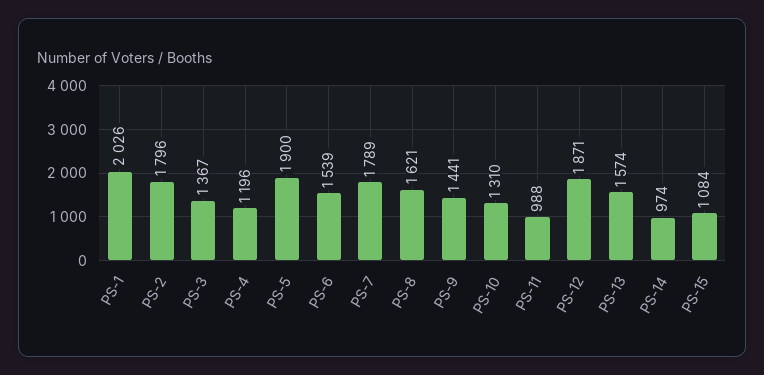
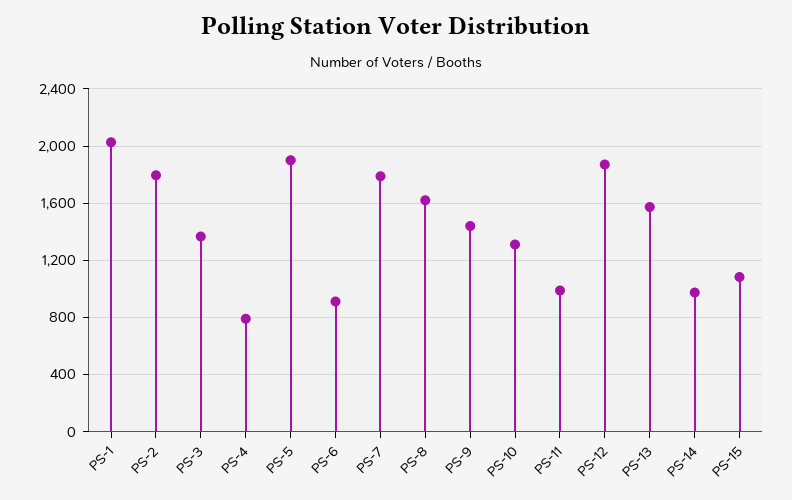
  {
    "PS-1": 2026,
    "PS-2": 1796,
    "PS-3": 1367,
-   "PS-4": 1196,
+   "PS-4": 800,
    "PS-5": 1900,
-   "PS-6": 1539,
+   "PS-6": 900,
    "PS-7": 1789,
    "PS-8": 1621,
    "PS-9": 1441,
    "PS-10": 1310,
    "PS-11": 988,
    "PS-12": 1871,
    "PS-13": 1574,
    "PS-14": 974,
    "PS-15": 1084
  }

